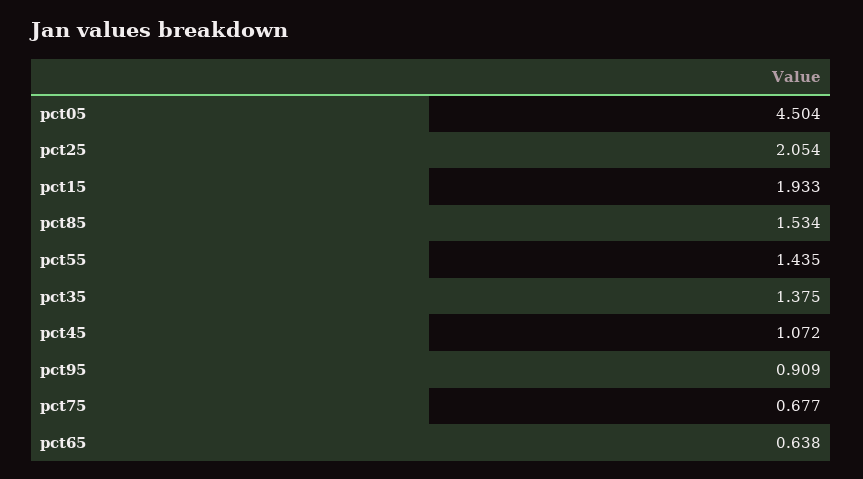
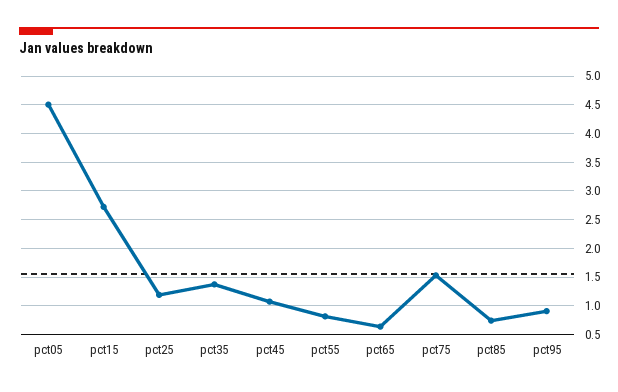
  {
    "pct05": 4.504,
-   "pct25": 2.054,
+   "pct25": 1.25,
-   "pct15": 1.933,
+   "pct15": 2.75,
-   "pct85": 1.534,
+   "pct85": 0.75,
-   "pct55": 1.435,
+   "pct55": 0.75,
    "pct35": 1.375,
    "pct45": 1.072,
    "pct95": 0.909,
-   "pct75": 0.677,
+   "pct75": 1.5,
    "pct65": 0.638
  }

